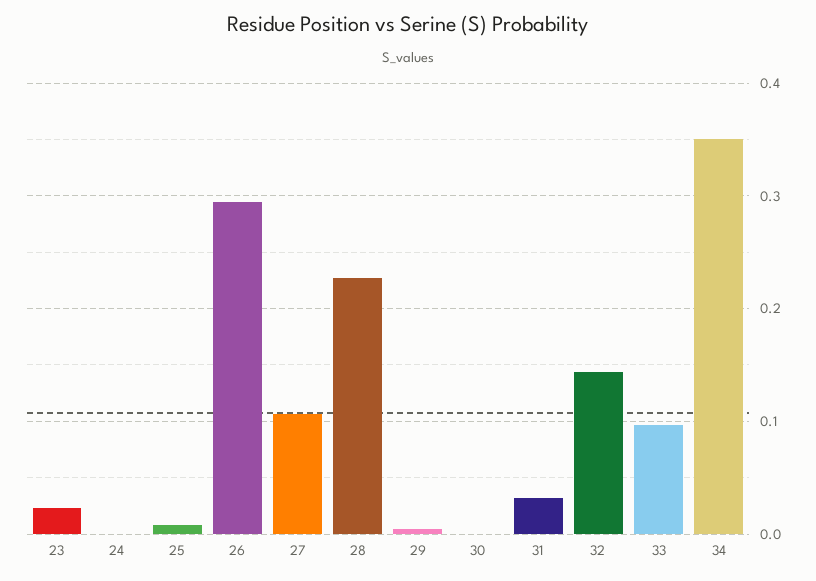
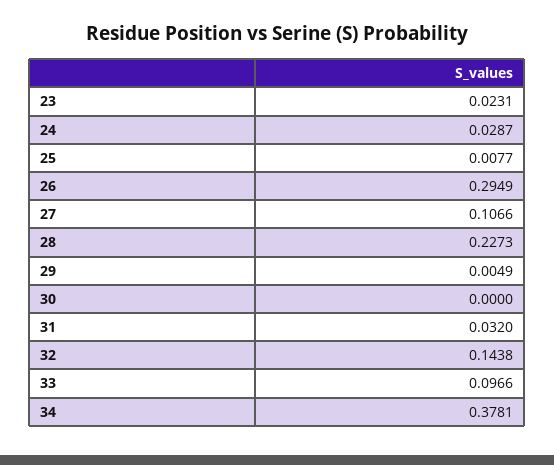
  {
    "23": 0.0231,
-   "24": 0,
+   "24": 0.0287,
    "25": 0.0077,
    "26": 0.2949,
    "27": 0.1066,
    "28": 0.2273,
    "29": 0.0049,
    "30": 0,
    "31": 0.032,
    "32": 0.1438,
    "33": 0.0966,
-   "34": 0.35
+   "34": 0.3781
  }

